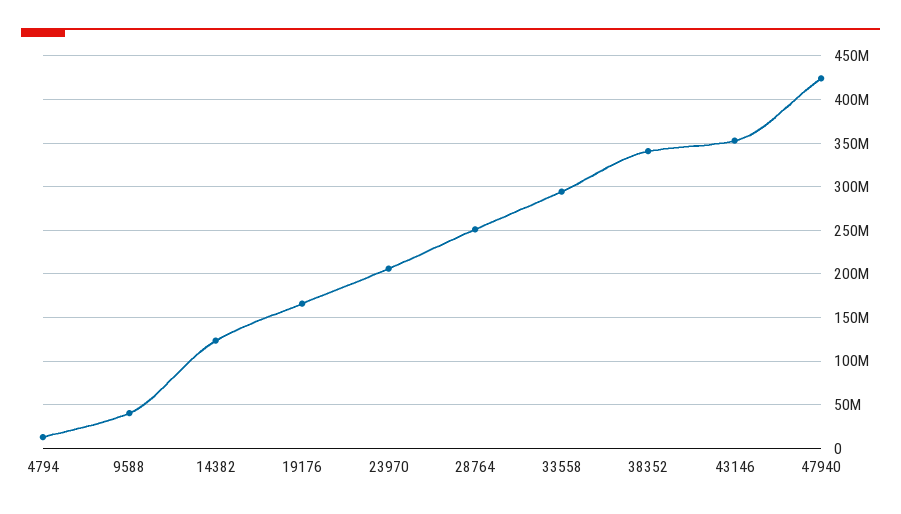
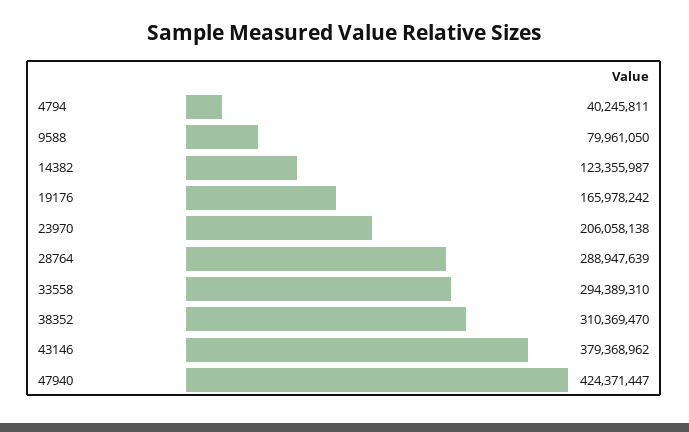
  {
-   "4794": 10000000,
+   "4794": 40245811,
-   "9588": 40000000,
+   "9588": 79961050,
    "14382": 123355987,
    "19176": 165978242,
    "23970": 206058138,
-   "28764": 250000000,
+   "28764": 288947639,
    "33558": 294389310,
-   "38352": 340000000,
+   "38352": 310369470,
-   "43146": 350000000,
+   "43146": 379368962,
    "47940": 424371447
  }

